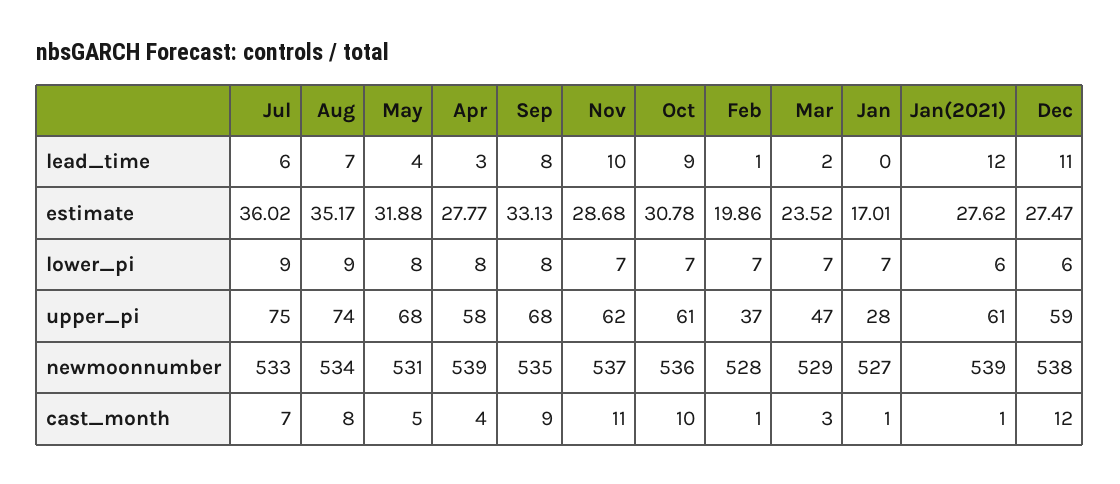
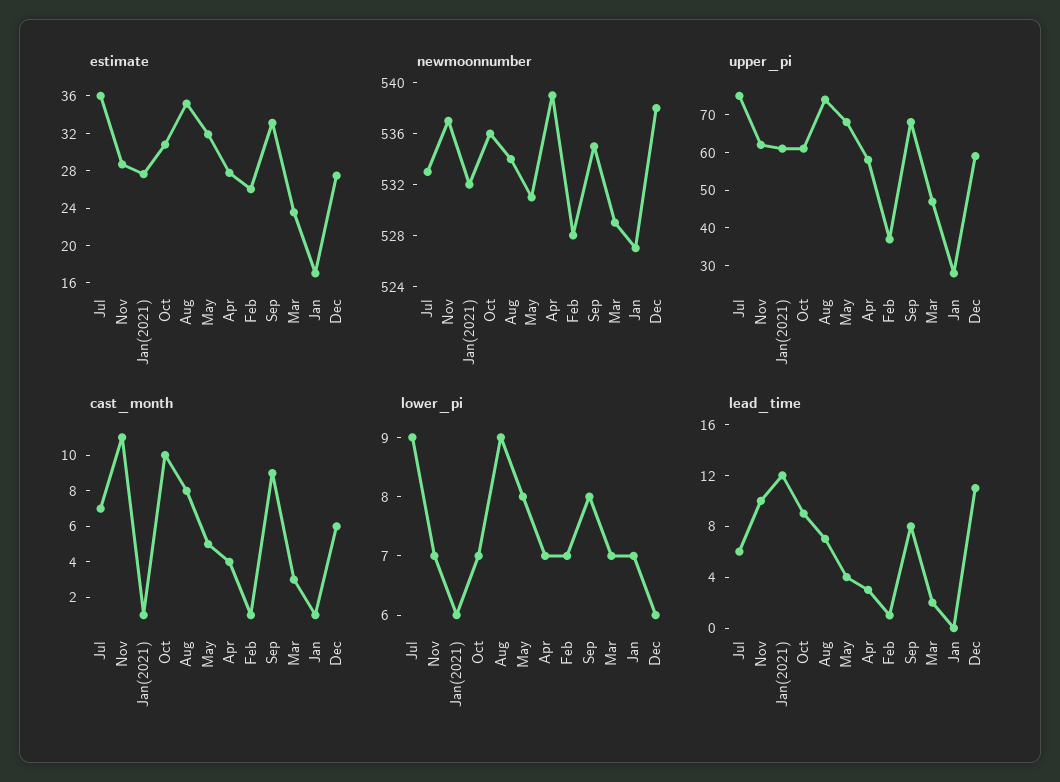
  {
    "lead_time": {
      "Jul": 6,
      "Aug": 7,
      "May": 4,
      "Apr": 3,
      "Sep": 8,
      "Nov": 10,
      "Oct": 9,
      "Feb": 1,
      "Mar": 2,
      "Jan": 0,
      "Jan(2021)": 12,
      "Dec": 11
    },
    "estimate": {
      "Jul": 36.02,
      "Aug": 35.17,
      "May": 31.88,
      "Apr": 27.77,
      "Sep": 33.13,
      "Nov": 28.68,
      "Oct": 30.78,
-     "Feb": 19.86,
+     "Feb": 26,
      "Mar": 23.52,
      "Jan": 17.01,
      "Jan(2021)": 27.62,
      "Dec": 27.47
    },
    "lower_pi": {
      "Jul": 9,
      "Aug": 9,
      "May": 8,
-     "Apr": 8,
+     "Apr": 7,
      "Sep": 8,
      "Nov": 7,
      "Oct": 7,
      "Feb": 7,
      "Mar": 7,
      "Jan": 7,
      "Jan(2021)": 6,
      "Dec": 6
    },
    "upper_pi": {
      "Jul": 75,
      "Aug": 74,
      "May": 68,
      "Apr": 58,
      "Sep": 68,
      "Nov": 62,
      "Oct": 61,
      "Feb": 37,
      "Mar": 47,
      "Jan": 28,
      "Jan(2021)": 61,
      "Dec": 59
    },
    "newmoonnumber": {
      "Jul": 533,
      "Aug": 534,
      "May": 531,
      "Apr": 539,
      "Sep": 535,
      "Nov": 537,
      "Oct": 536,
      "Feb": 528,
      "Mar": 529,
      "Jan": 527,
-     "Jan(2021)": 539,
+     "Jan(2021)": 532,
      "Dec": 538
    },
    "cast_month": {
      "Jul": 7,
      "Aug": 8,
      "May": 5,
      "Apr": 4,
      "Sep": 9,
      "Nov": 11,
      "Oct": 10,
      "Feb": 1,
      "Mar": 3,
      "Jan": 1,
      "Jan(2021)": 1,
-     "Dec": 12
+     "Dec": 6
    }
  }

